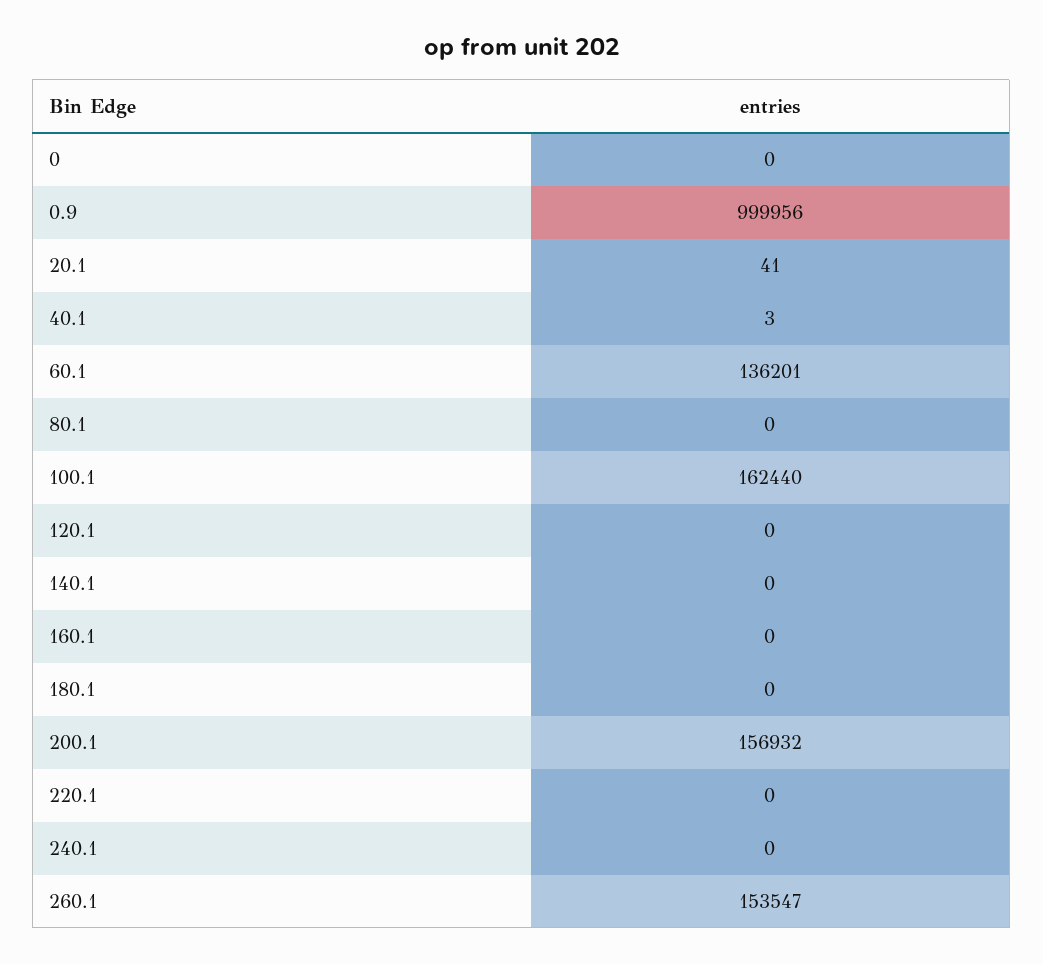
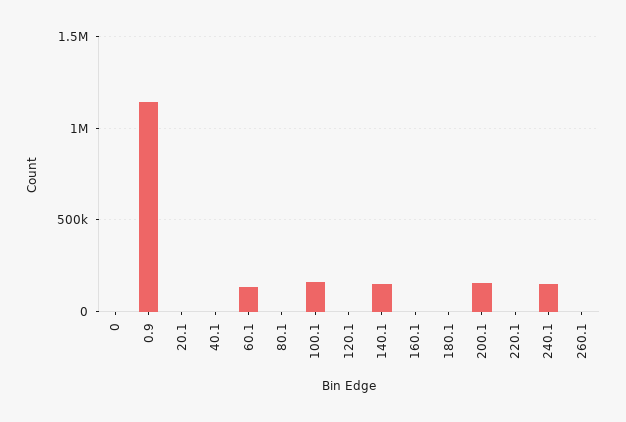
  {
    "0": 0,
-   "0.9": 999956,
+   "0.9": 1150000,
    "20.1": 41,
    "40.1": 3,
    "60.1": 136201,
    "80.1": 0,
    "100.1": 162440,
    "120.1": 0,
-   "140.1": 0,
+   "140.1": 150000,
    "160.1": 0,
    "180.1": 0,
    "200.1": 156932,
    "220.1": 0,
-   "240.1": 0,
+   "240.1": 150000,
-   "260.1": 153547
+   "260.1": 0
  }

